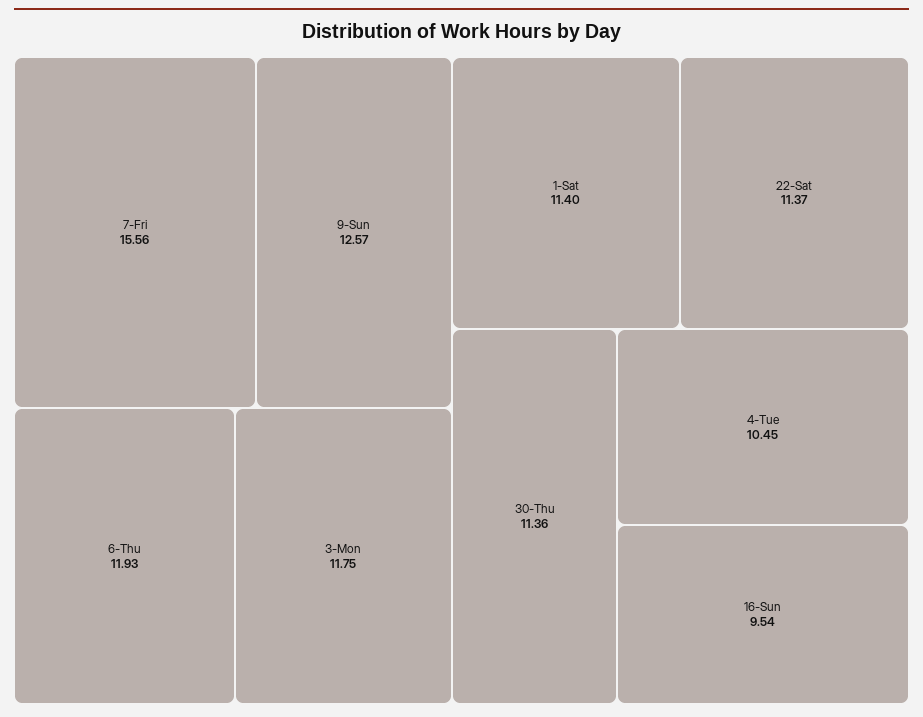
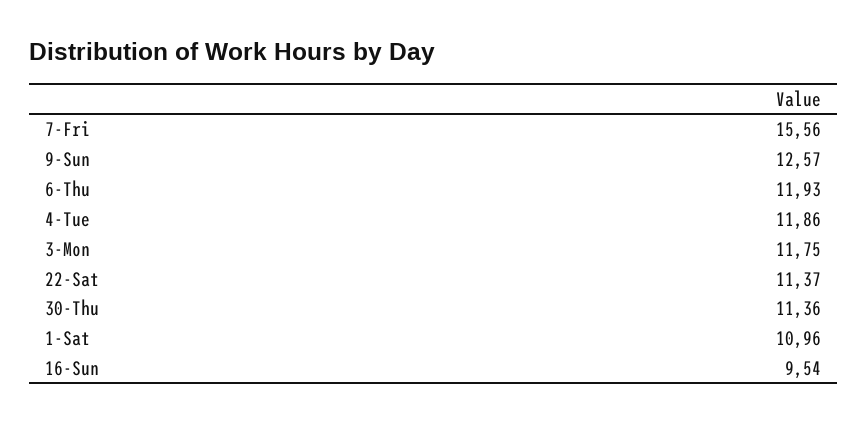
  {
    "7-Fri": 15.56,
    "9-Sun": 12.57,
    "6-Thu": 11.93,
    "3-Mon": 11.75,
-   "1-Sat": 11.4,
+   "1-Sat": 10.96,
    "22-Sat": 11.37,
    "30-Thu": 11.36,
-   "4-Tue": 10.45,
+   "4-Tue": 11.86,
    "16-Sun": 9.54
  }

